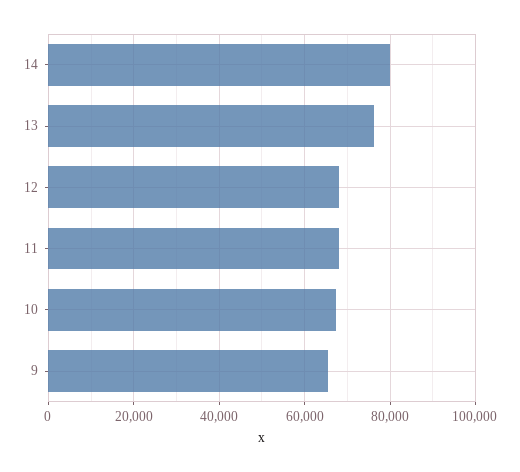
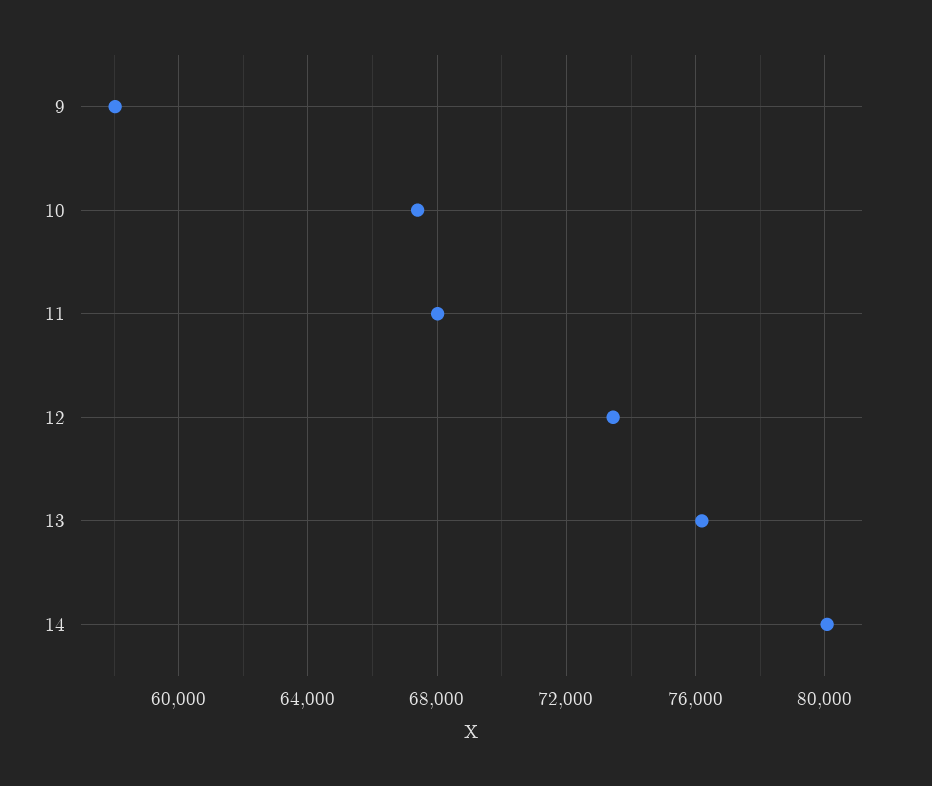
  {
    "14": 80000,
    "13": 76000,
-   "12": 68000,
+   "12": 73500,
    "11": 68000,
    "10": 67500,
-   "9": 66000
+   "9": 58000
  }

